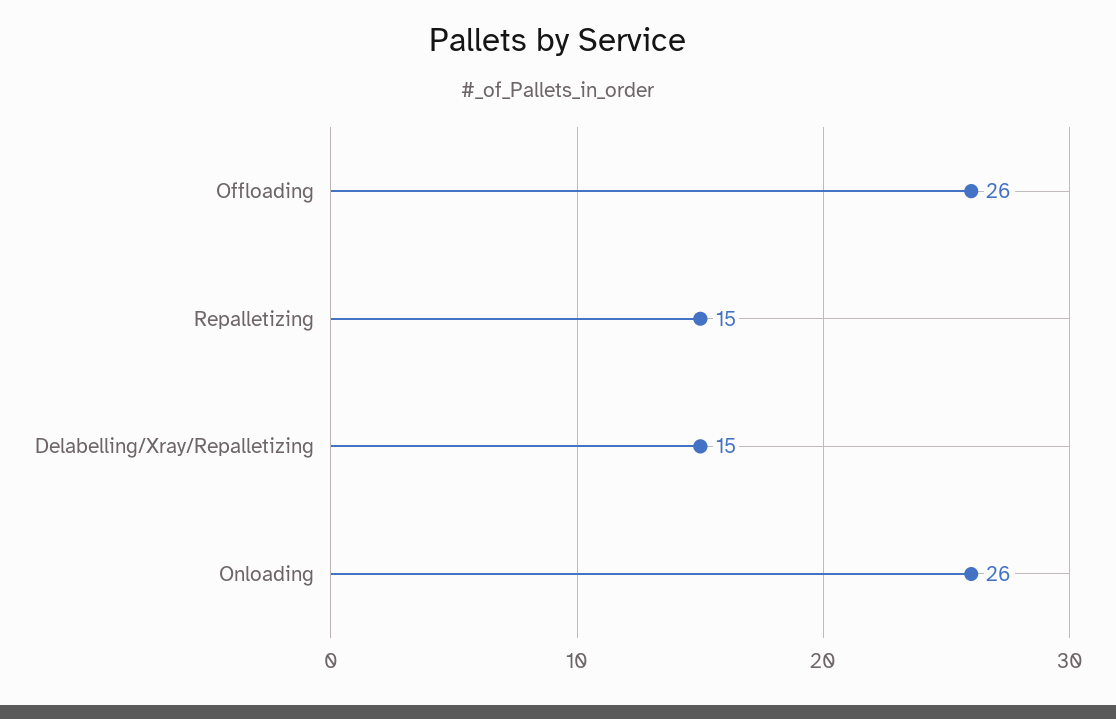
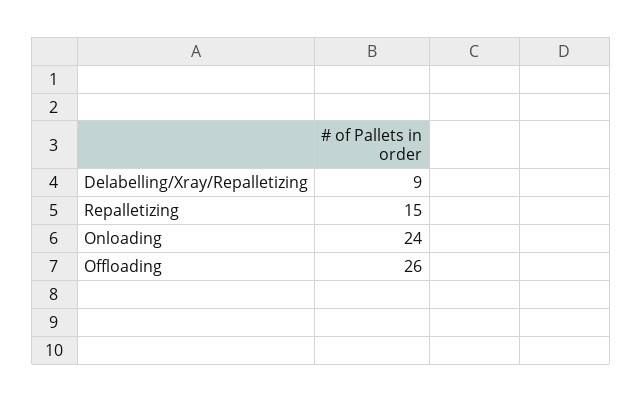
  {
    "Offloading": 26,
    "Repalletizing": 15,
-   "Delabelling/Xray/Repalletizing": 15,
+   "Delabelling/Xray/Repalletizing": 9,
-   "Onloading": 26
+   "Onloading": 24
  }

